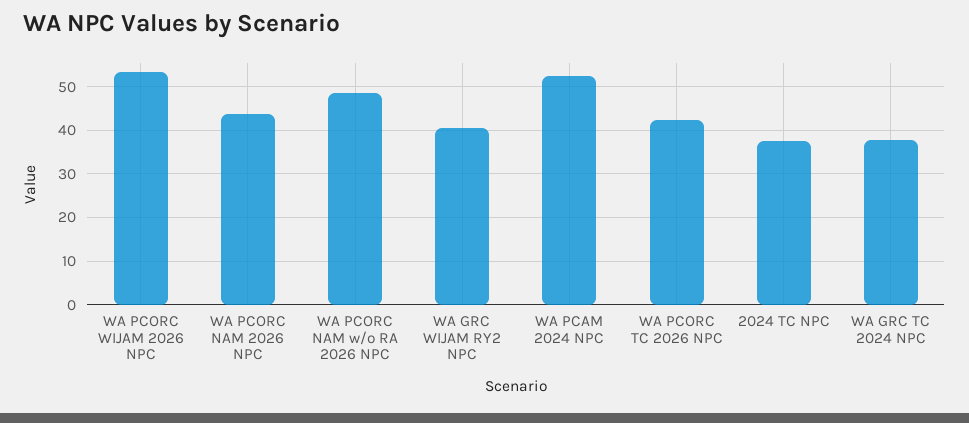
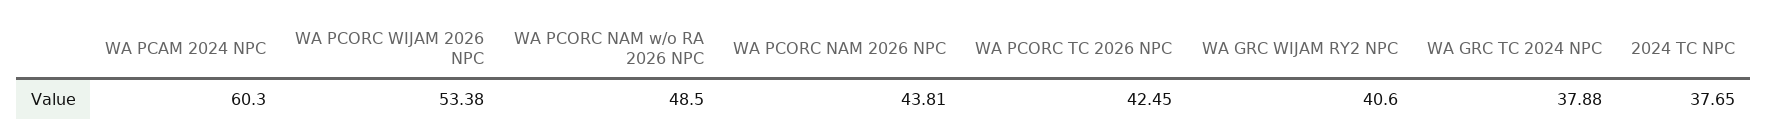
  {
    "WA PCORC WIJAM 2026 NPC": 53.38,
    "WA PCORC NAM 2026 NPC": 43.81,
    "WA PCORC NAM w/o RA 2026 NPC": 48.5,
    "WA GRC WIJAM RY2 NPC": 40.6,
-   "WA PCAM 2024 NPC": 52,
+   "WA PCAM 2024 NPC": 60.3,
    "WA PCORC TC 2026 NPC": 42.45,
    "2024 TC NPC": 37.65,
    "WA GRC TC 2024 NPC": 37.88
  }

